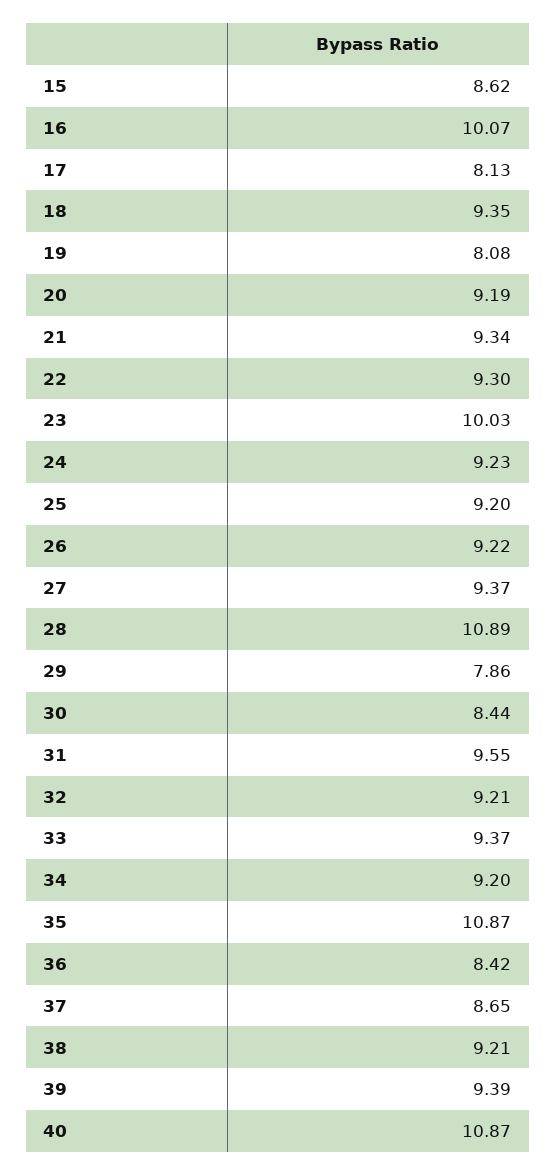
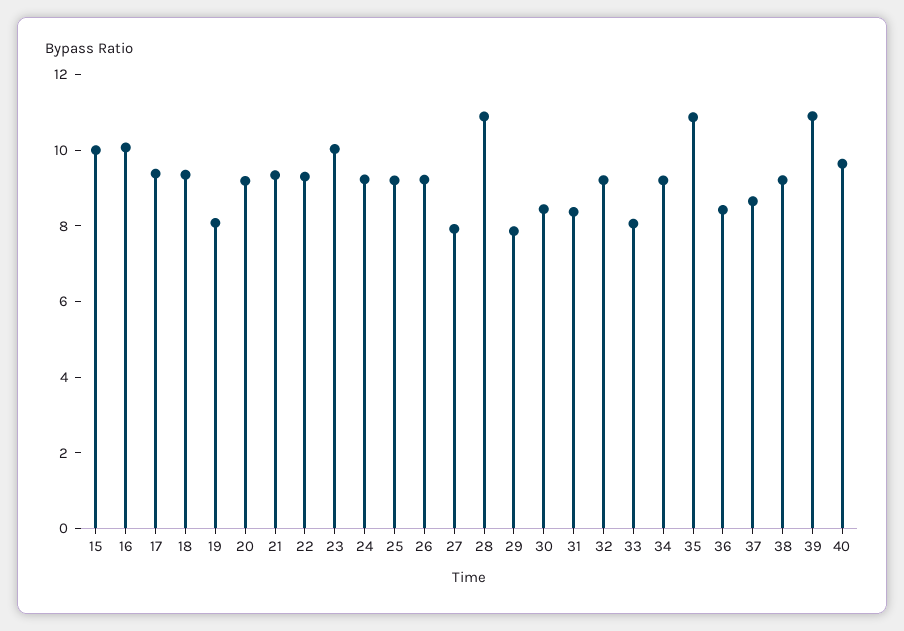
  {
-   "15": 8.62,
+   "15": 10,
    "16": 10.07,
-   "17": 8.13,
+   "17": 9.5,
    "18": 9.35,
    "19": 8.08,
    "20": 9.19,
    "21": 9.34,
    "22": 9.3,
    "23": 10.03,
    "24": 9.23,
    "25": 9.2,
    "26": 9.22,
-   "27": 9.37,
+   "27": 8,
    "28": 10.89,
    "29": 7.86,
    "30": 8.44,
-   "31": 9.55,
+   "31": 8.5,
    "32": 9.21,
-   "33": 9.37,
+   "33": 8,
    "34": 9.2,
    "35": 10.87,
    "36": 8.42,
    "37": 8.65,
    "38": 9.21,
-   "39": 9.39,
+   "39": 11,
-   "40": 10.87
+   "40": 9.5
  }

